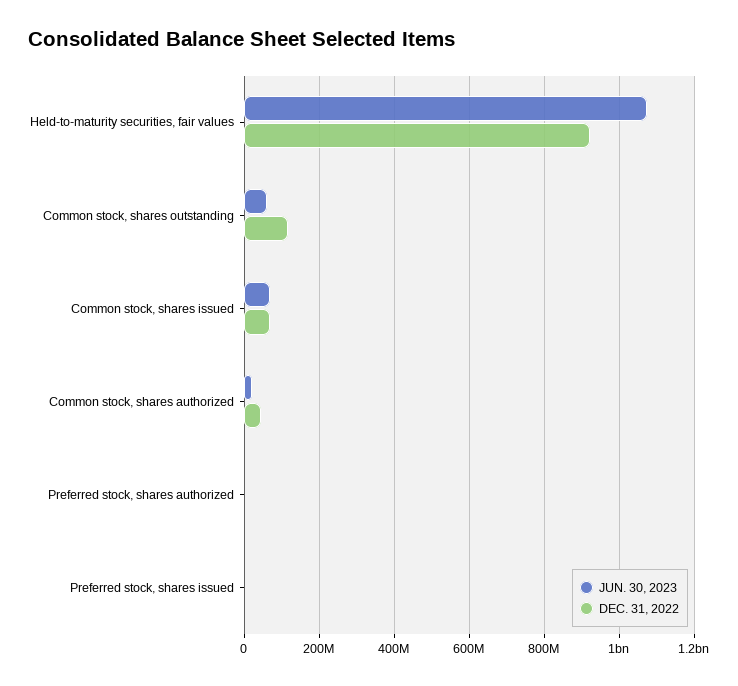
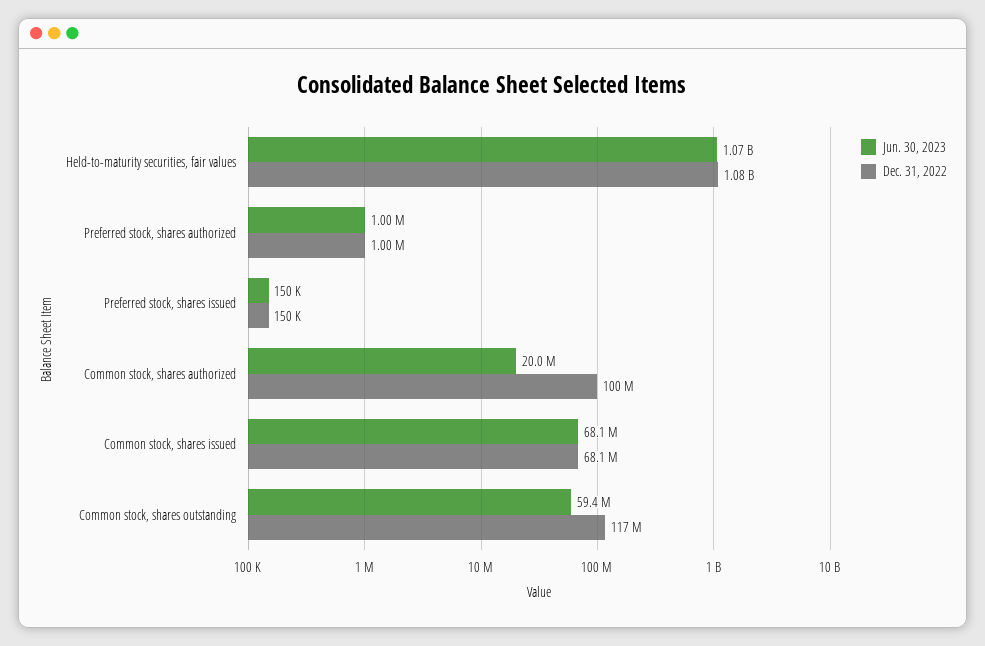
  {
    "JUN. 30, 2023": {
      "Held-to-maturity securities, fair values": 1070000000,
      "Common stock, shares outstanding": 59400000,
      "Common stock, shares issued": 68100000,
      "Common stock, shares authorized": 20000000,
      "Preferred stock, shares authorized": 1000000,
      "Preferred stock, shares issued": 150000
    },
    "DEC. 31, 2022": {
-     "Held-to-maturity securities, fair values": 920000000,
+     "Held-to-maturity securities, fair values": 1080000000,
      "Common stock, shares outstanding": 117000000,
      "Common stock, shares issued": 68100000,
-     "Common stock, shares authorized": 40000000,
+     "Common stock, shares authorized": 100000000,
      "Preferred stock, shares authorized": 1000000,
      "Preferred stock, shares issued": 150000
    }
  }

